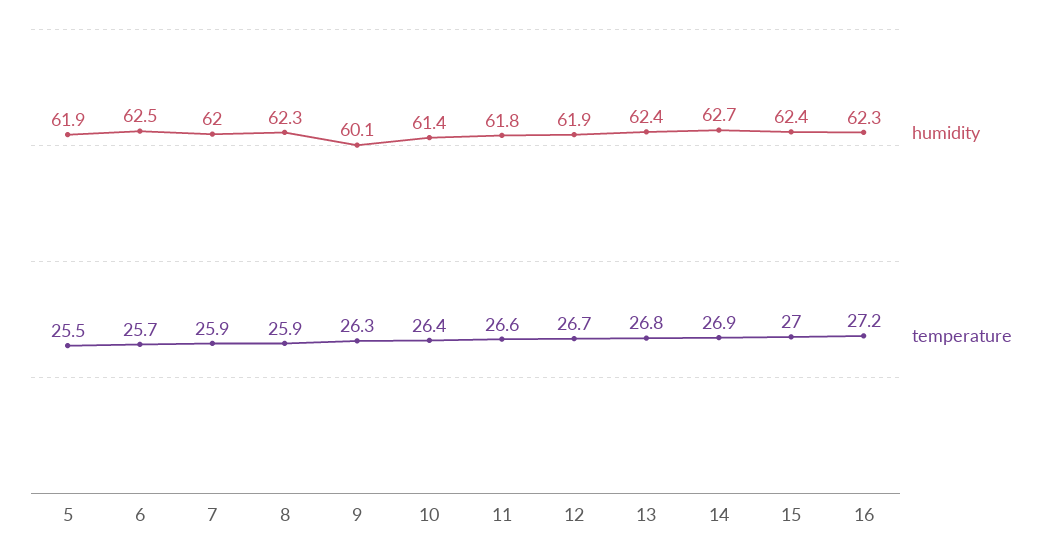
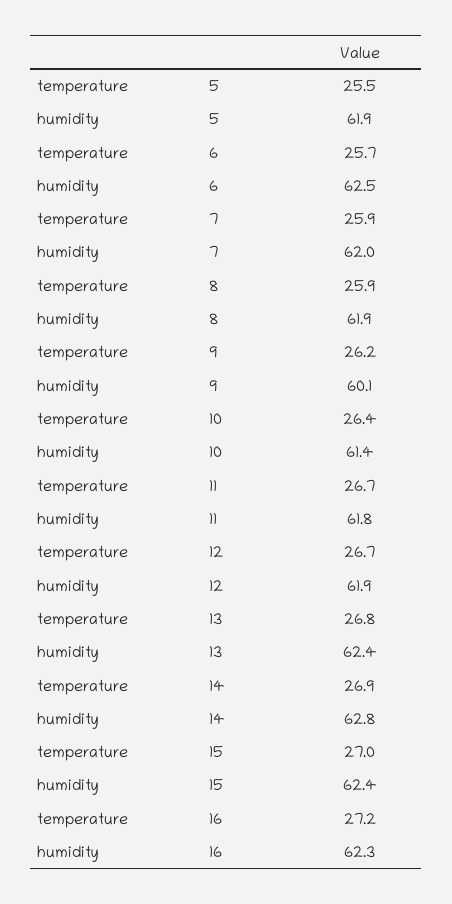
  {
    "humidity": {
      "5": 61.9,
      "6": 62.5,
      "7": 62,
-     "8": 62.3,
+     "8": 61.9,
      "9": 60.1,
      "10": 61.4,
      "11": 61.8,
      "12": 61.9,
      "13": 62.4,
-     "14": 62.7,
+     "14": 62.8,
      "15": 62.4,
      "16": 62.3
    },
    "temperature": {
      "5": 25.5,
      "6": 25.7,
      "7": 25.9,
      "8": 25.9,
-     "9": 26.3,
+     "9": 26.2,
      "10": 26.4,
-     "11": 26.6,
+     "11": 26.7,
      "12": 26.7,
      "13": 26.8,
      "14": 26.9,
      "15": 27,
      "16": 27.2
    }
  }

